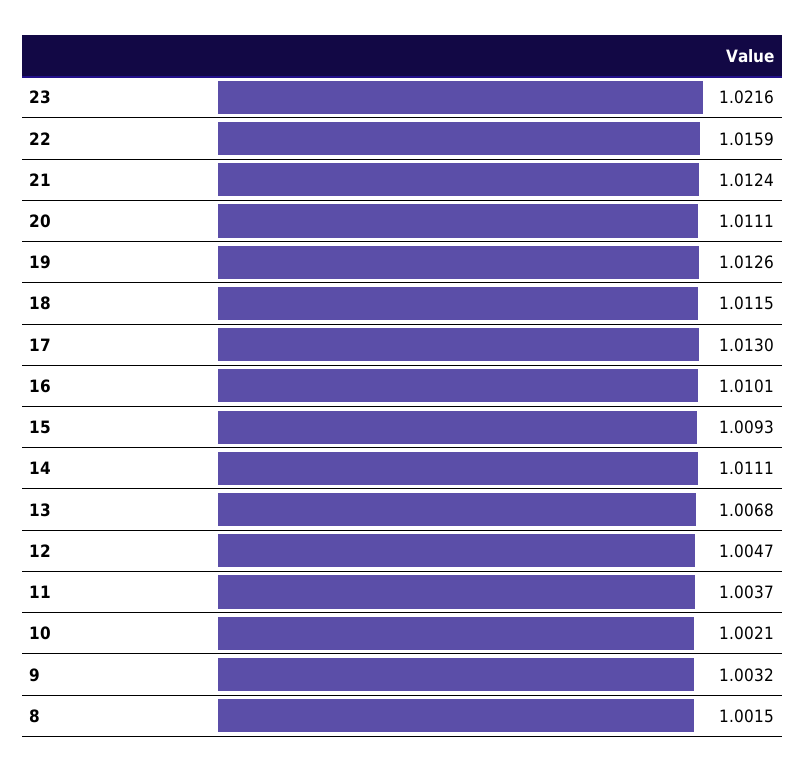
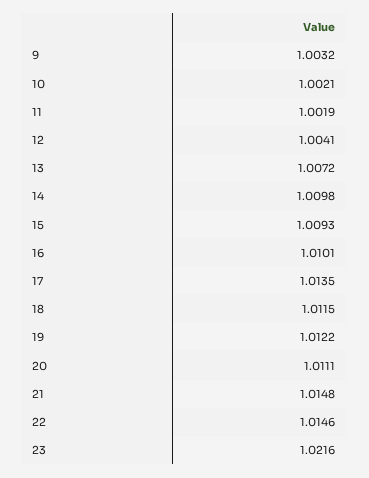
  {
    "23": 1.0216,
-   "22": 1.0159,
+   "22": 1.0146,
-   "21": 1.0124,
+   "21": 1.0148,
    "20": 1.0111,
-   "19": 1.0126,
+   "19": 1.0122,
    "18": 1.0115,
-   "17": 1.013,
+   "17": 1.0135,
    "16": 1.0101,
    "15": 1.0093,
-   "14": 1.0111,
+   "14": 1.0098,
-   "13": 1.0068,
+   "13": 1.0072,
-   "12": 1.0047,
+   "12": 1.0041,
-   "11": 1.0037,
+   "11": 1.0019,
    "10": 1.0021,
-   "9": 1.0032,
+   "9": 1.0032
-   "8": 1.0015
  }

